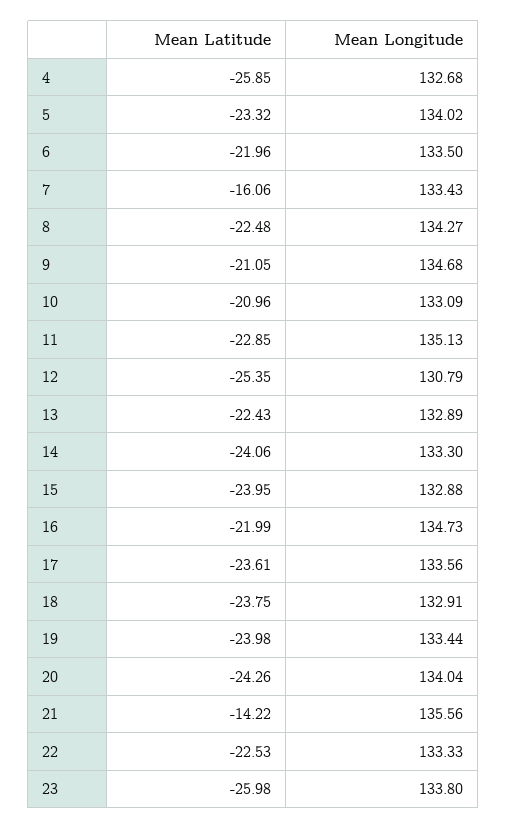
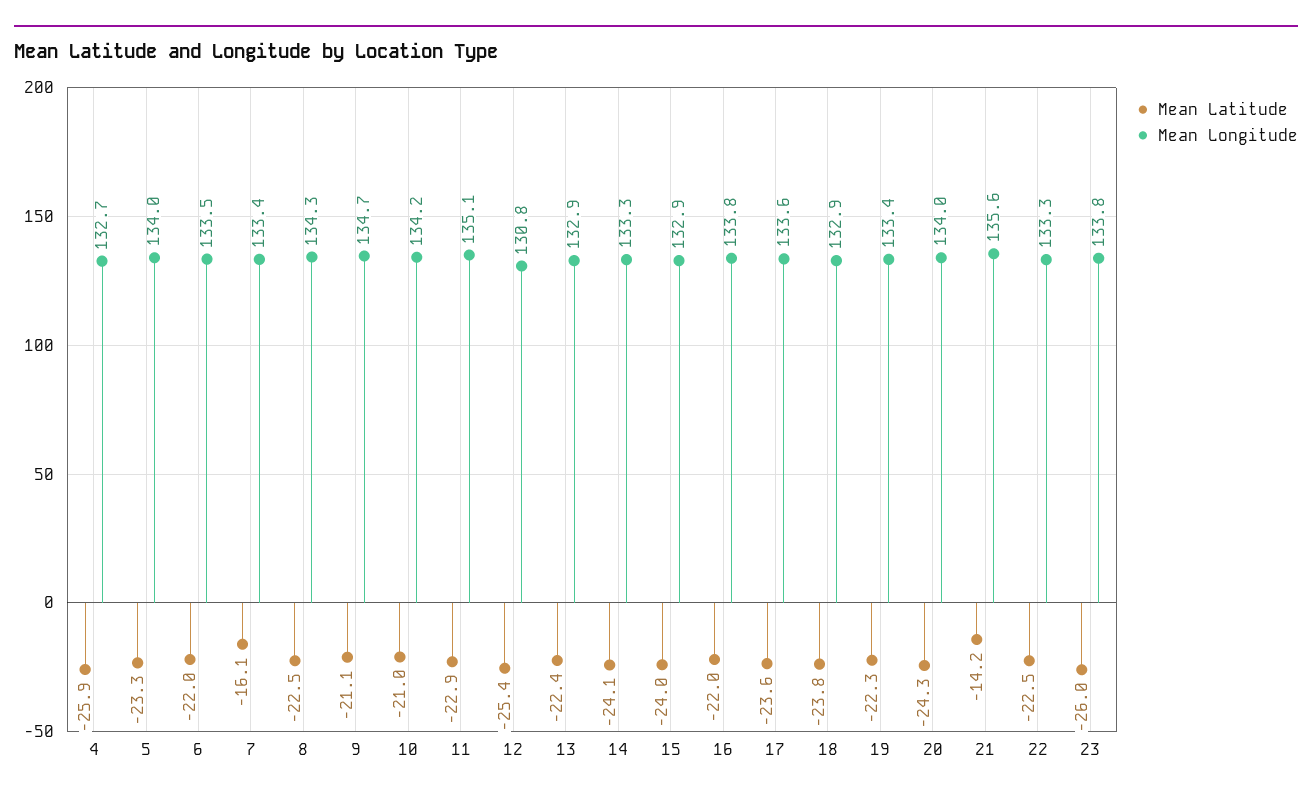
  {
    "Mean Latitude": {
      "4": -25.85,
      "5": -23.32,
      "6": -21.96,
      "7": -16.06,
      "8": -22.48,
      "9": -21.05,
      "10": -20.96,
      "11": -22.85,
      "12": -25.35,
      "13": -22.43,
      "14": -24.06,
      "15": -23.95,
      "16": -21.99,
      "17": -23.61,
      "18": -23.75,
-     "19": -23.98,
+     "19": -22.3,
      "20": -24.26,
      "21": -14.22,
      "22": -22.53,
      "23": -25.98
    },
    "Mean Longitude": {
      "4": 132.68,
      "5": 134.02,
      "6": 133.5,
      "7": 133.43,
      "8": 134.27,
      "9": 134.68,
-     "10": 133.09,
+     "10": 134.2,
      "11": 135.13,
      "12": 130.79,
      "13": 132.89,
      "14": 133.3,
      "15": 132.88,
-     "16": 134.73,
+     "16": 133.8,
      "17": 133.56,
      "18": 132.91,
      "19": 133.44,
      "20": 134.04,
      "21": 135.56,
      "22": 133.33,
      "23": 133.8
    }
  }

